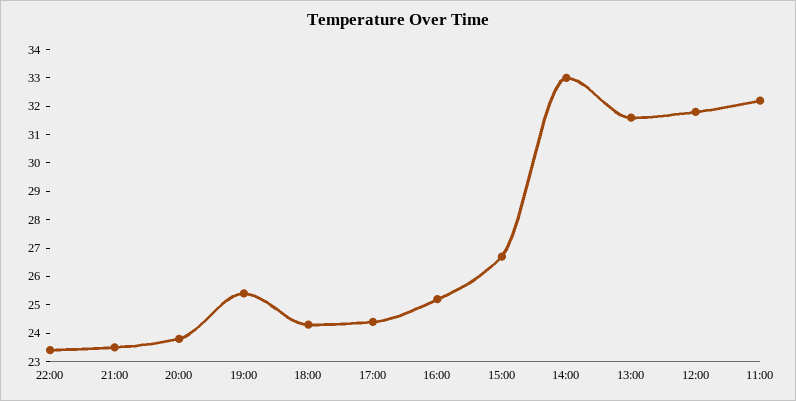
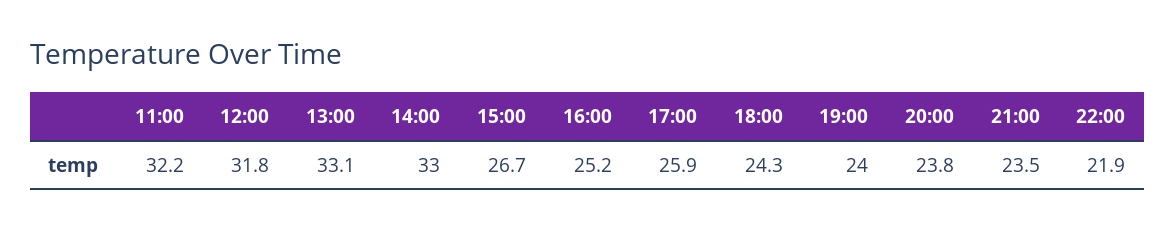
  {
-   "22:00": 23.5,
+   "22:00": 21.9,
    "21:00": 23.5,
    "20:00": 23.8,
-   "19:00": 25.5,
+   "19:00": 24,
    "18:00": 24.3,
-   "17:00": 24.5,
+   "17:00": 25.9,
    "16:00": 25.2,
    "15:00": 26.7,
    "14:00": 33,
-   "13:00": 31.5,
+   "13:00": 33.1,
    "12:00": 31.8,
    "11:00": 32.2
  }

